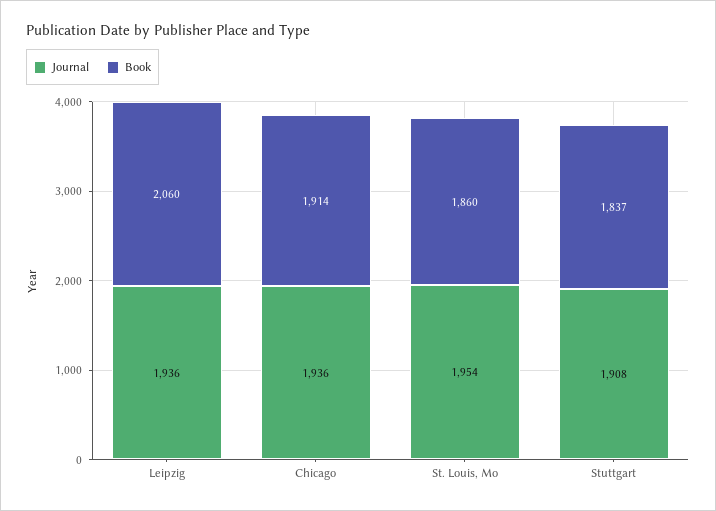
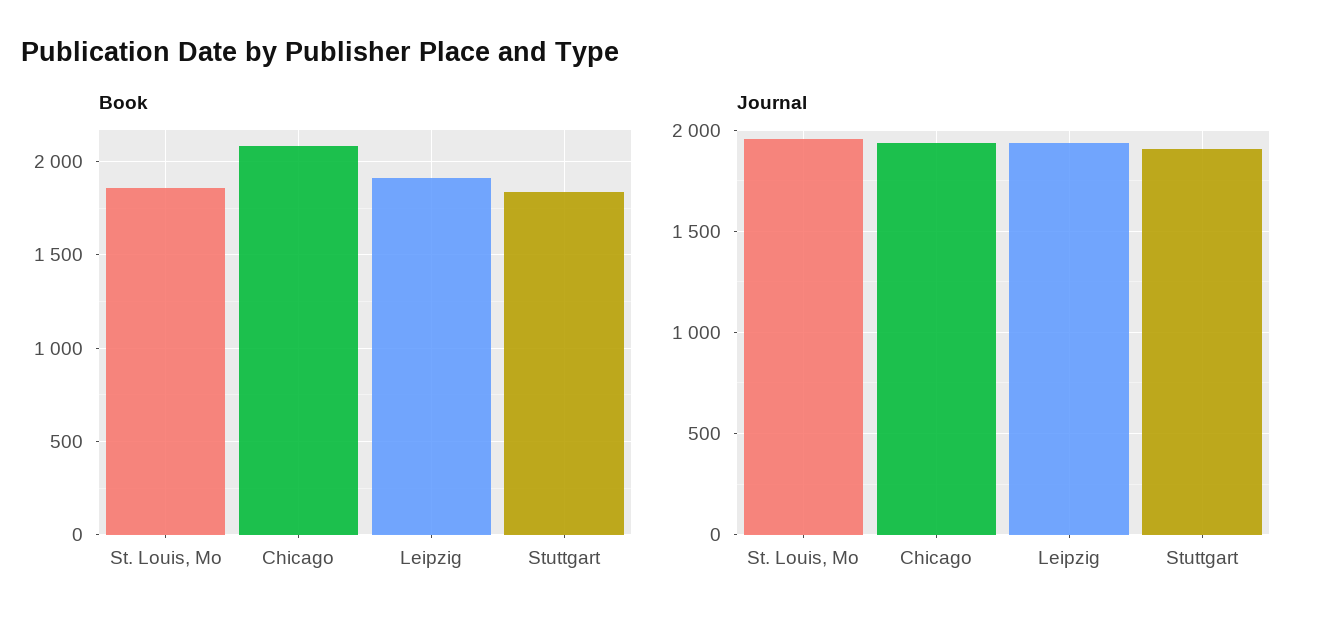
  {
    "Journal": {
      "Leipzig": 1936,
      "Chicago": 1936,
      "St. Louis, Mo": 1954,
      "Stuttgart": 1908
    },
    "Book": {
-     "Leipzig": 2060,
+     "Leipzig": 1900,
-     "Chicago": 1914,
+     "Chicago": 2100,
      "St. Louis, Mo": 1860,
      "Stuttgart": 1837
    }
  }

